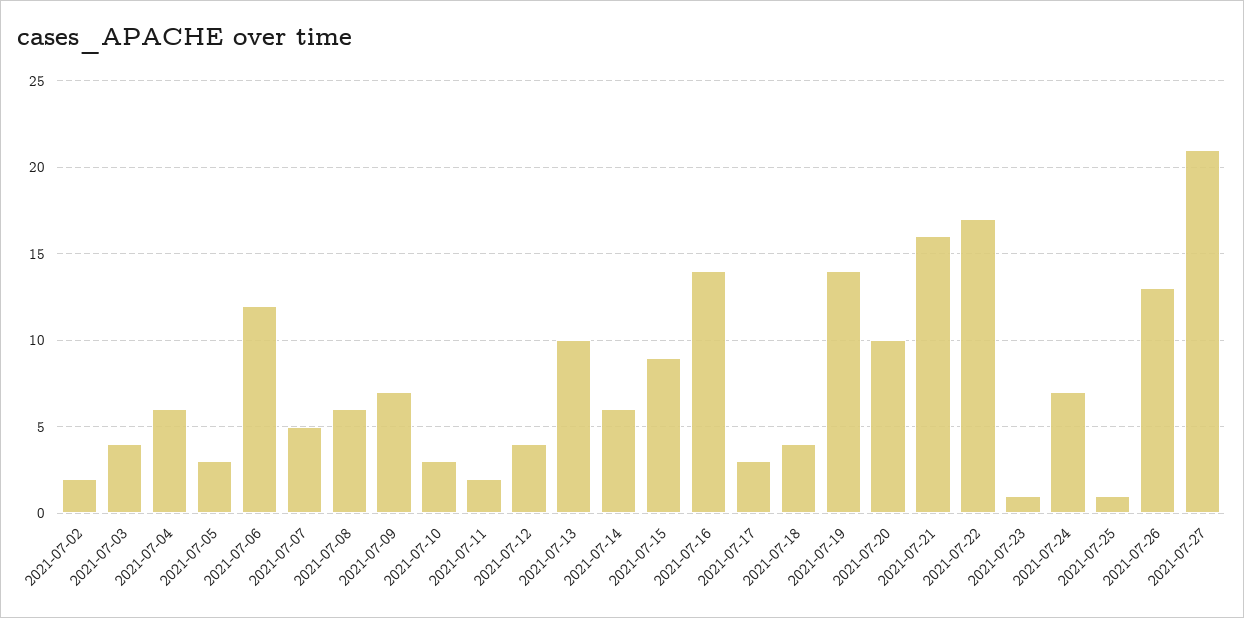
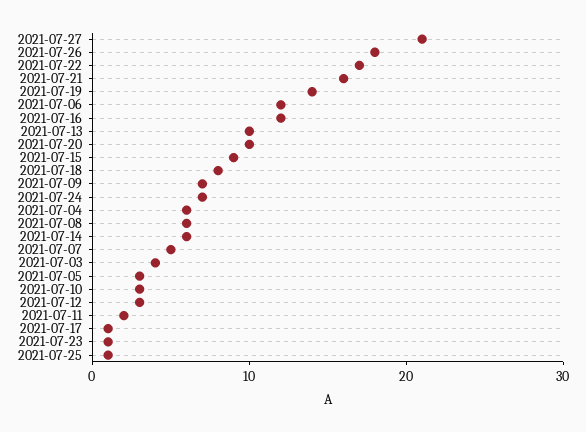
  {
-   "2021-07-02": 2,
    "2021-07-03": 4,
    "2021-07-04": 6,
    "2021-07-05": 3,
    "2021-07-06": 12,
    "2021-07-07": 5,
    "2021-07-08": 6,
    "2021-07-09": 7,
    "2021-07-10": 3,
    "2021-07-11": 2,
-   "2021-07-12": 4,
+   "2021-07-12": 3,
    "2021-07-13": 10,
    "2021-07-14": 6,
    "2021-07-15": 9,
-   "2021-07-16": 14,
+   "2021-07-16": 12,
-   "2021-07-17": 3,
+   "2021-07-17": 1,
-   "2021-07-18": 4,
+   "2021-07-18": 8,
    "2021-07-19": 14,
    "2021-07-20": 10,
    "2021-07-21": 16,
    "2021-07-22": 17,
    "2021-07-23": 1,
    "2021-07-24": 7,
    "2021-07-25": 1,
-   "2021-07-26": 13,
+   "2021-07-26": 18,
    "2021-07-27": 21
  }

